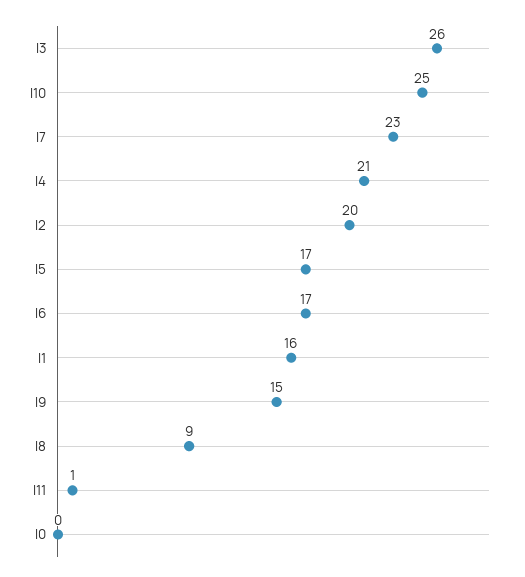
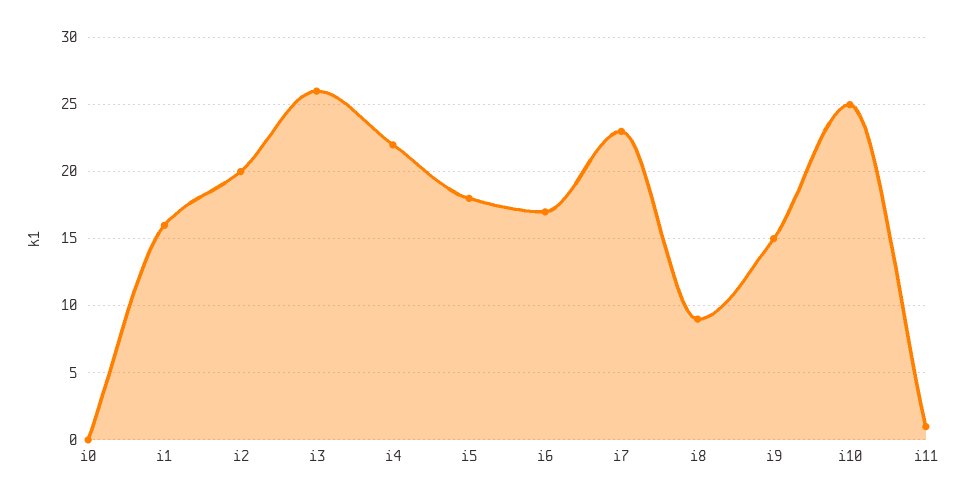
  {
    "I3": 26,
    "I10": 25,
    "I7": 23,
-   "I4": 21,
+   "I4": 22,
    "I2": 20,
-   "I5": 17,
+   "I5": 18,
    "I6": 17,
    "I1": 16,
    "I9": 15,
    "I8": 9,
    "I11": 1,
    "I0": 0
  }

